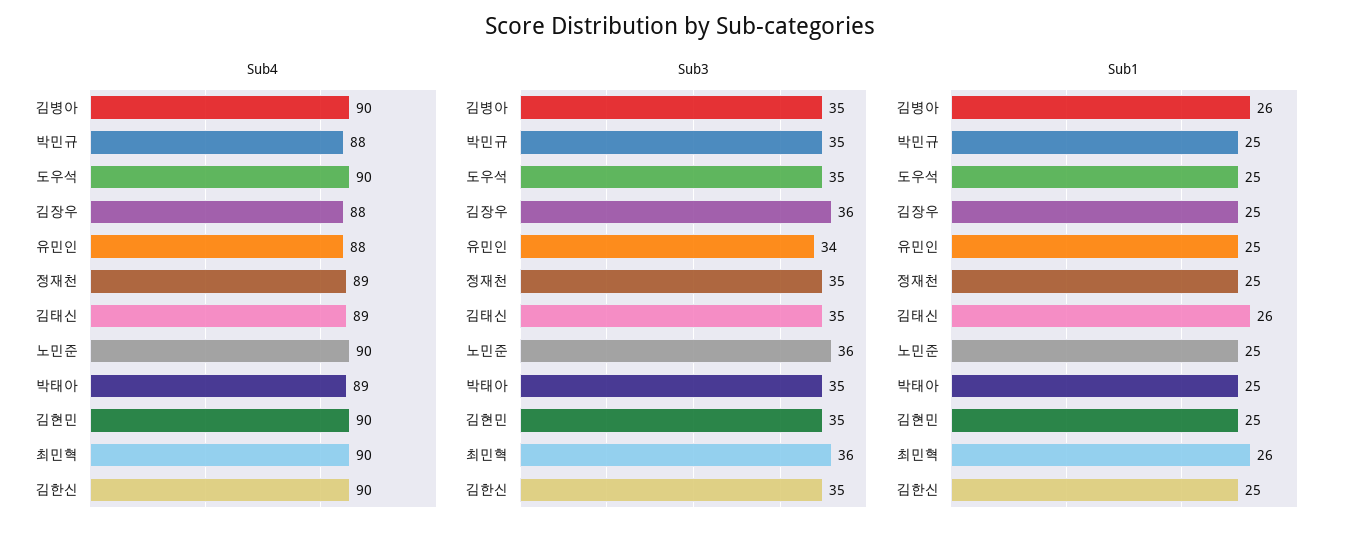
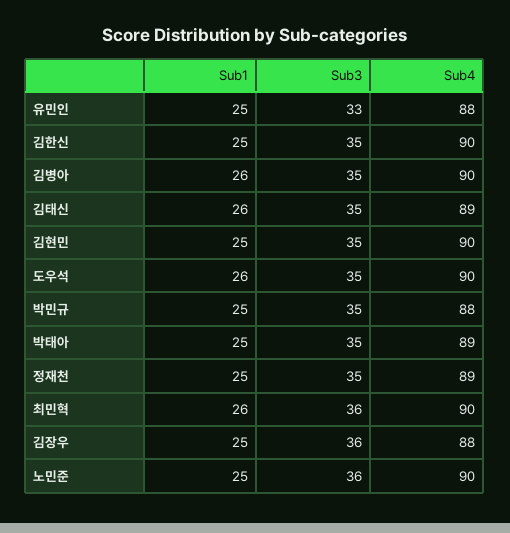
  {
    "Sub4": {
      "김병아": 90,
      "박민규": 88,
      "도우석": 90,
      "김장우": 88,
      "유민인": 88,
      "정재천": 89,
      "김태신": 89,
      "노민준": 90,
      "박태아": 89,
      "김현민": 90,
      "최민혁": 90,
      "김한신": 90
    },
    "Sub3": {
      "김병아": 35,
      "박민규": 35,
      "도우석": 35,
      "김장우": 36,
-     "유민인": 34,
+     "유민인": 33,
      "정재천": 35,
      "김태신": 35,
      "노민준": 36,
      "박태아": 35,
      "김현민": 35,
      "최민혁": 36,
      "김한신": 35
    },
    "Sub1": {
      "김병아": 26,
      "박민규": 25,
-     "도우석": 25,
+     "도우석": 26,
      "김장우": 25,
      "유민인": 25,
      "정재천": 25,
      "김태신": 26,
      "노민준": 25,
      "박태아": 25,
      "김현민": 25,
      "최민혁": 26,
      "김한신": 25
    }
  }

